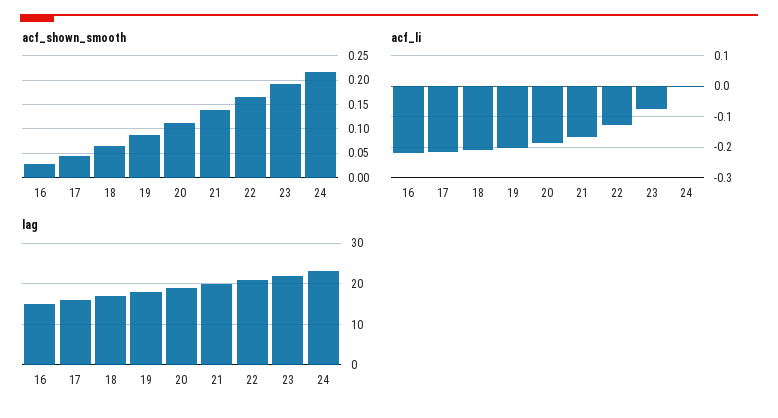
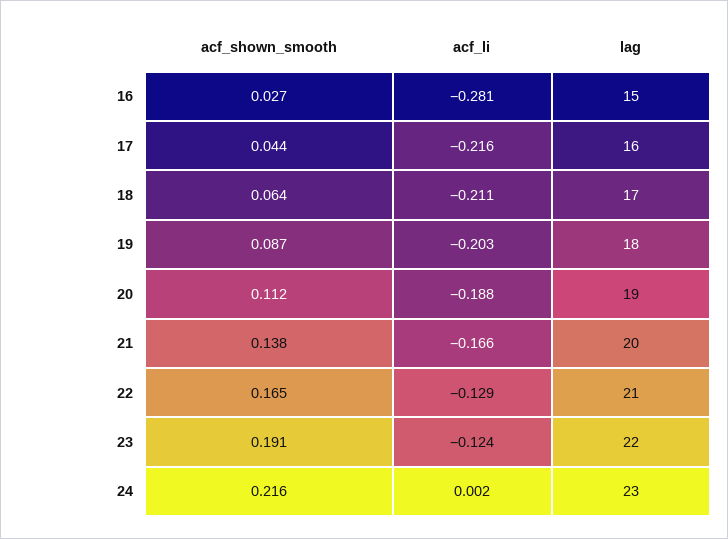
  {
    "acf_shown_smooth": {
      "16": 0.027,
      "17": 0.044,
      "18": 0.064,
      "19": 0.087,
      "20": 0.112,
      "21": 0.138,
      "22": 0.165,
      "23": 0.191,
      "24": 0.216
    },
    "acf_li": {
-     "16": -0.22,
+     "16": -0.281,
      "17": -0.216,
      "18": -0.211,
      "19": -0.203,
      "20": -0.188,
      "21": -0.166,
      "22": -0.129,
-     "23": -0.08,
+     "23": -0.124,
      "24": 0.002
    },
    "lag": {
      "16": 15,
      "17": 16,
      "18": 17,
      "19": 18,
      "20": 19,
      "21": 20,
      "22": 21,
      "23": 22,
      "24": 23
    }
  }

